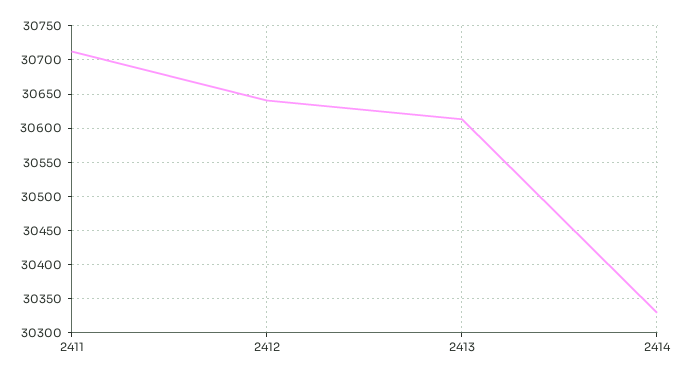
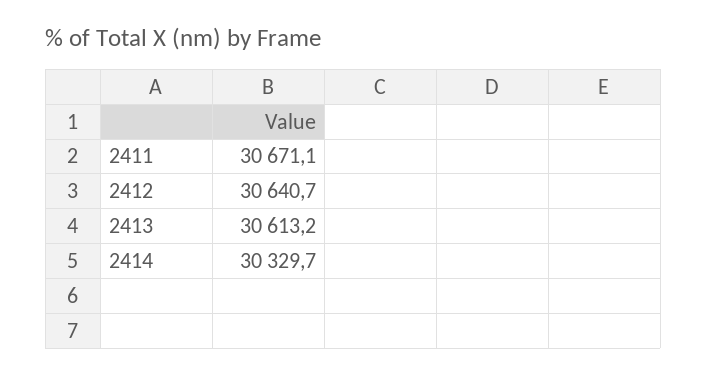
  {
-   "2411": 30710,
+   "2411": 30671.1,
    "2412": 30640.7,
    "2413": 30613.2,
    "2414": 30329.7
  }

